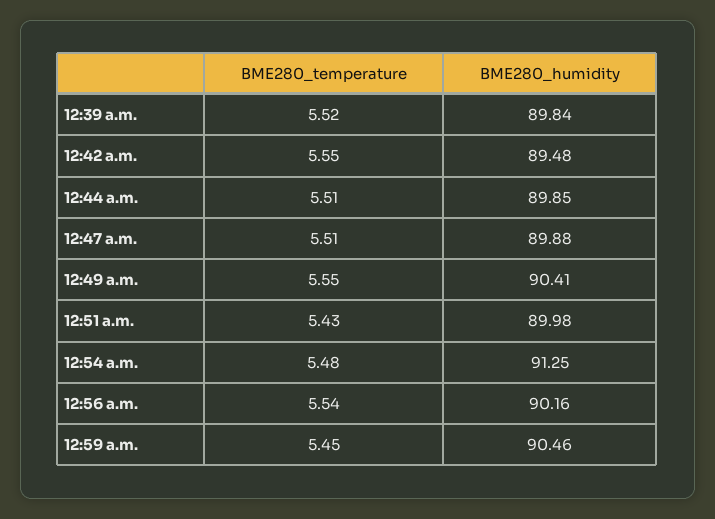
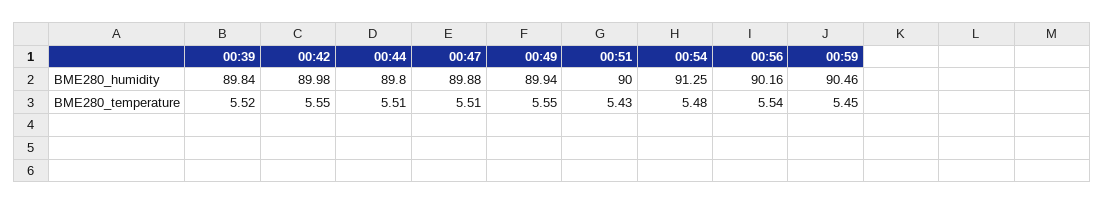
  {
    "BME280_temperature": {
      "12:39 a.m.": 5.52,
      "12:42 a.m.": 5.55,
      "12:44 a.m.": 5.51,
      "12:47 a.m.": 5.51,
      "12:49 a.m.": 5.55,
      "12:51 a.m.": 5.43,
      "12:54 a.m.": 5.48,
      "12:56 a.m.": 5.54,
      "12:59 a.m.": 5.45
    },
    "BME280_humidity": {
      "12:39 a.m.": 89.84,
-     "12:42 a.m.": 89.48,
+     "12:42 a.m.": 89.98,
-     "12:44 a.m.": 89.85,
+     "12:44 a.m.": 89.8,
      "12:47 a.m.": 89.88,
-     "12:49 a.m.": 90.41,
+     "12:49 a.m.": 89.94,
-     "12:51 a.m.": 89.98,
+     "12:51 a.m.": 90,
      "12:54 a.m.": 91.25,
      "12:56 a.m.": 90.16,
      "12:59 a.m.": 90.46
    }
  }

